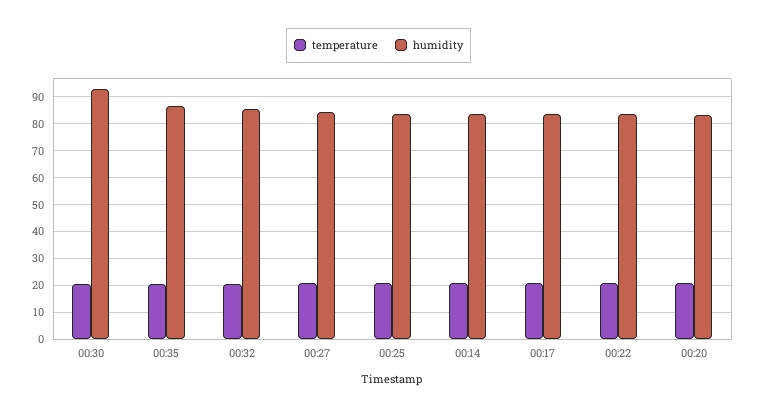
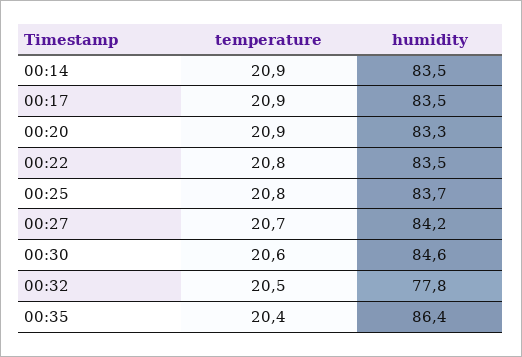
  {
    "temperature": {
      "00:30": 20.6,
      "00:35": 20.4,
      "00:32": 20.5,
      "00:27": 20.7,
      "00:25": 20.8,
      "00:14": 20.9,
      "00:17": 20.9,
      "00:22": 20.8,
      "00:20": 20.9
    },
    "humidity": {
-     "00:30": 92.5,
+     "00:30": 84.6,
      "00:35": 86.4,
-     "00:32": 85,
+     "00:32": 77.8,
      "00:27": 84.2,
      "00:25": 83.7,
      "00:14": 83.5,
      "00:17": 83.5,
      "00:22": 83.5,
      "00:20": 83.3
    }
  }

